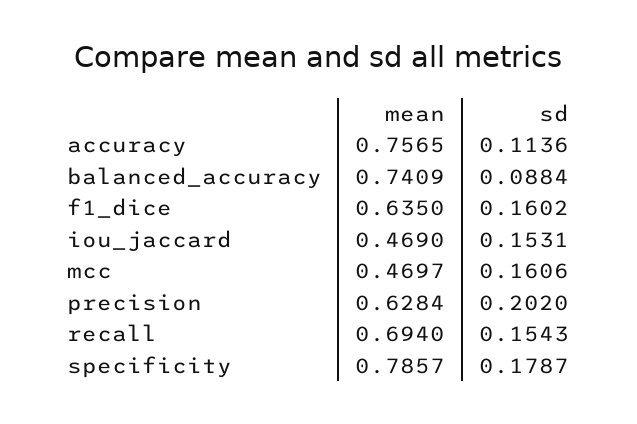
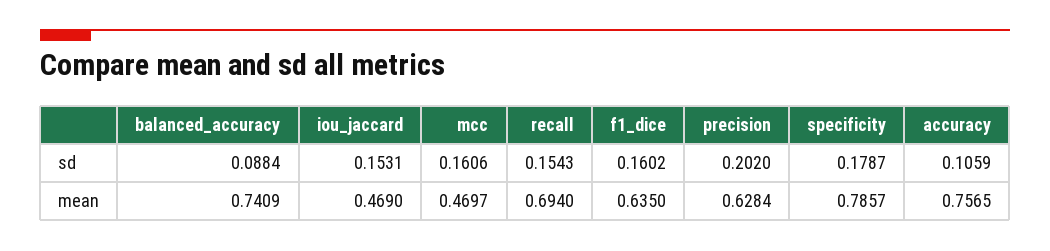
  {
    "mean": {
      "accuracy": 0.7565,
      "balanced_accuracy": 0.7409,
      "f1_dice": 0.635,
      "iou_jaccard": 0.469,
      "mcc": 0.4697,
      "precision": 0.6284,
      "recall": 0.694,
      "specificity": 0.7857
    },
    "sd": {
-     "accuracy": 0.1136,
+     "accuracy": 0.1059,
      "balanced_accuracy": 0.0884,
      "f1_dice": 0.1602,
      "iou_jaccard": 0.1531,
      "mcc": 0.1606,
      "precision": 0.202,
      "recall": 0.1543,
      "specificity": 0.1787
    }
  }

